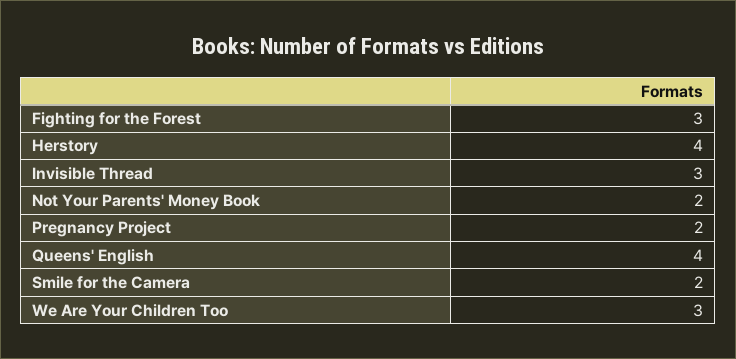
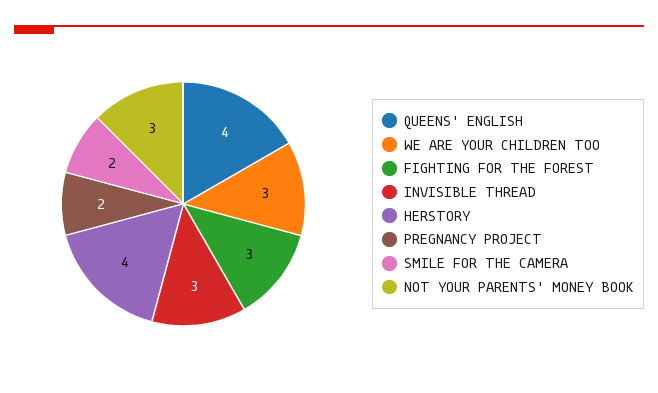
  {
    "Fighting for the Forest": 3,
    "Herstory": 4,
    "Invisible Thread": 3,
-   "Not Your Parents' Money Book": 2,
+   "Not Your Parents' Money Book": 3,
    "Pregnancy Project": 2,
    "Queens' English": 4,
    "Smile for the Camera": 2,
    "We Are Your Children Too": 3
  }

